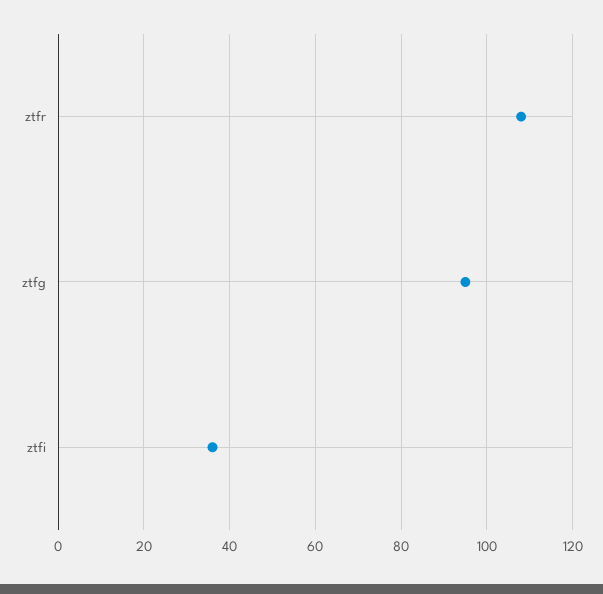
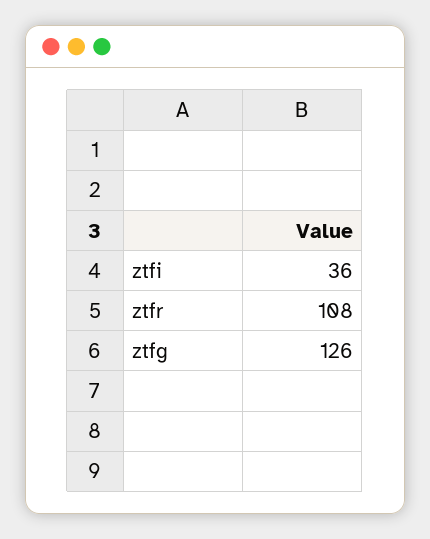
  {
    "ztfr": 108,
-   "ztfg": 95,
+   "ztfg": 126,
    "ztfi": 36
  }

